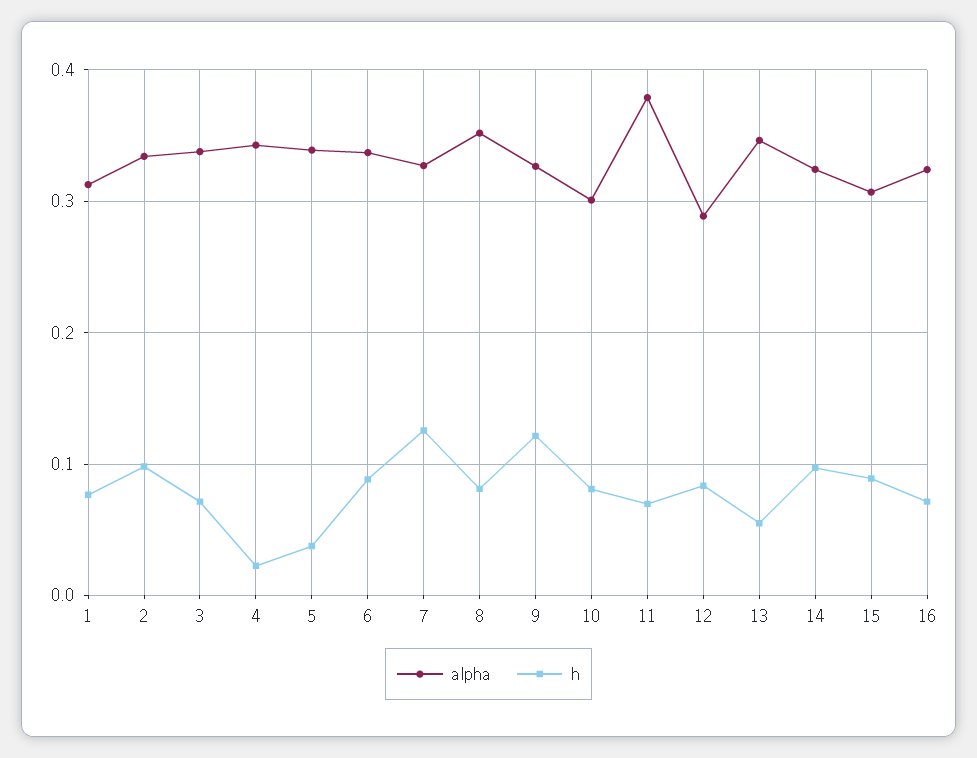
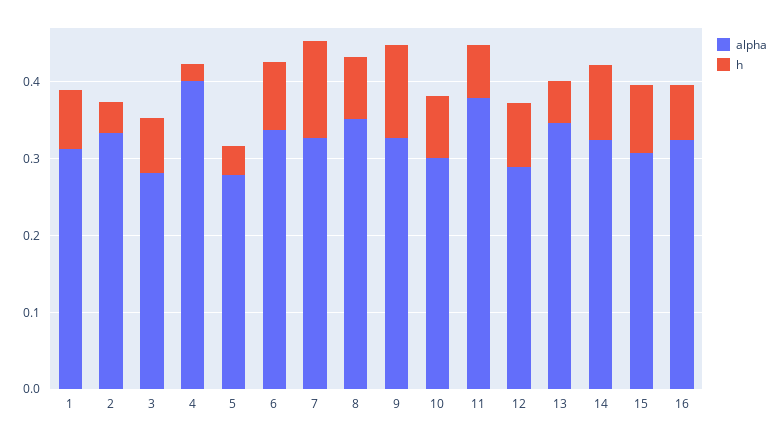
  {
    "alpha": {
      "1": 0.31,
      "2": 0.33,
-     "3": 0.34,
+     "3": 0.28,
-     "4": 0.34,
+     "4": 0.4,
-     "5": 0.34,
+     "5": 0.28,
      "6": 0.34,
      "7": 0.33,
      "8": 0.35,
      "9": 0.33,
      "10": 0.3,
      "11": 0.38,
      "12": 0.29,
      "13": 0.35,
      "14": 0.32,
      "15": 0.31,
      "16": 0.32
    },
    "h": {
      "1": 0.08,
-     "2": 0.1,
+     "2": 0.04,
      "3": 0.07,
      "4": 0.02,
      "5": 0.04,
      "6": 0.09,
      "7": 0.13,
      "8": 0.08,
      "9": 0.12,
      "10": 0.08,
      "11": 0.07,
      "12": 0.08,
      "13": 0.06,
      "14": 0.1,
      "15": 0.09,
      "16": 0.07
    }
  }

